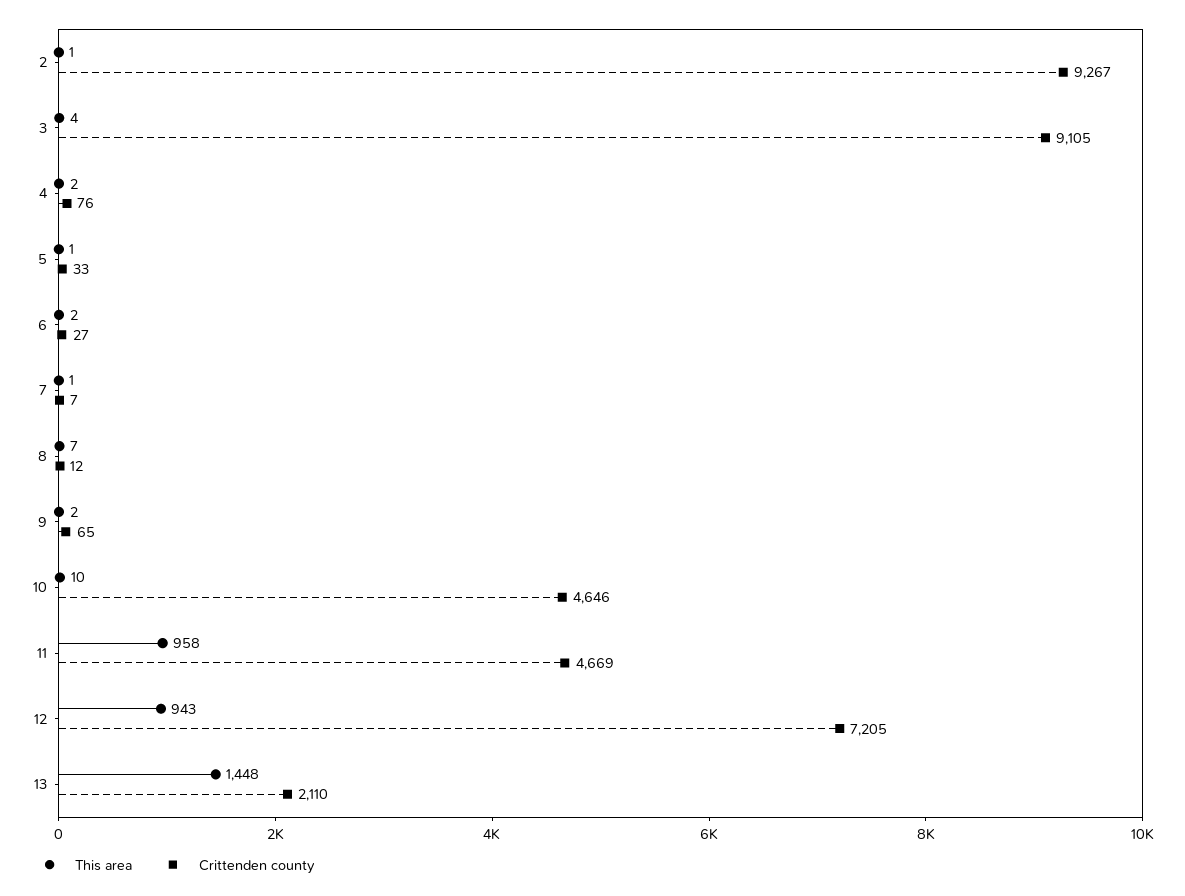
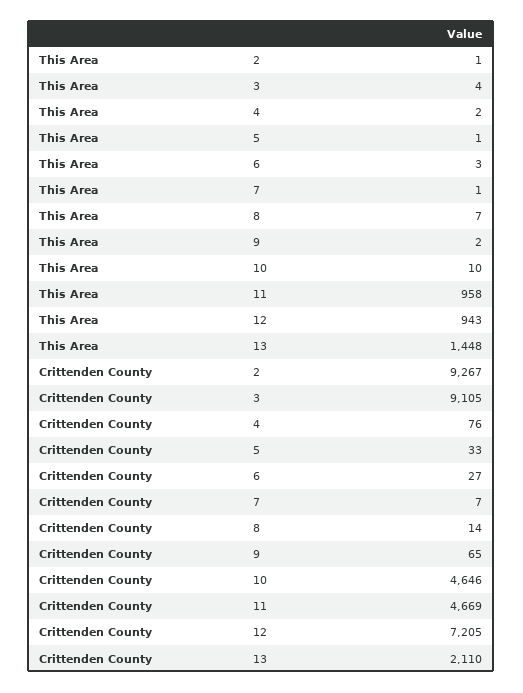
  {
    "This area": {
      "2": 1,
      "3": 4,
      "4": 2,
      "5": 1,
-     "6": 2,
+     "6": 3,
      "7": 1,
      "8": 7,
      "9": 2,
      "10": 10,
      "11": 958,
      "12": 943,
      "13": 1448
    },
    "Crittenden county": {
      "2": 9267,
      "3": 9105,
      "4": 76,
      "5": 33,
      "6": 27,
      "7": 7,
-     "8": 12,
+     "8": 14,
      "9": 65,
      "10": 4646,
      "11": 4669,
      "12": 7205,
      "13": 2110
    }
  }

